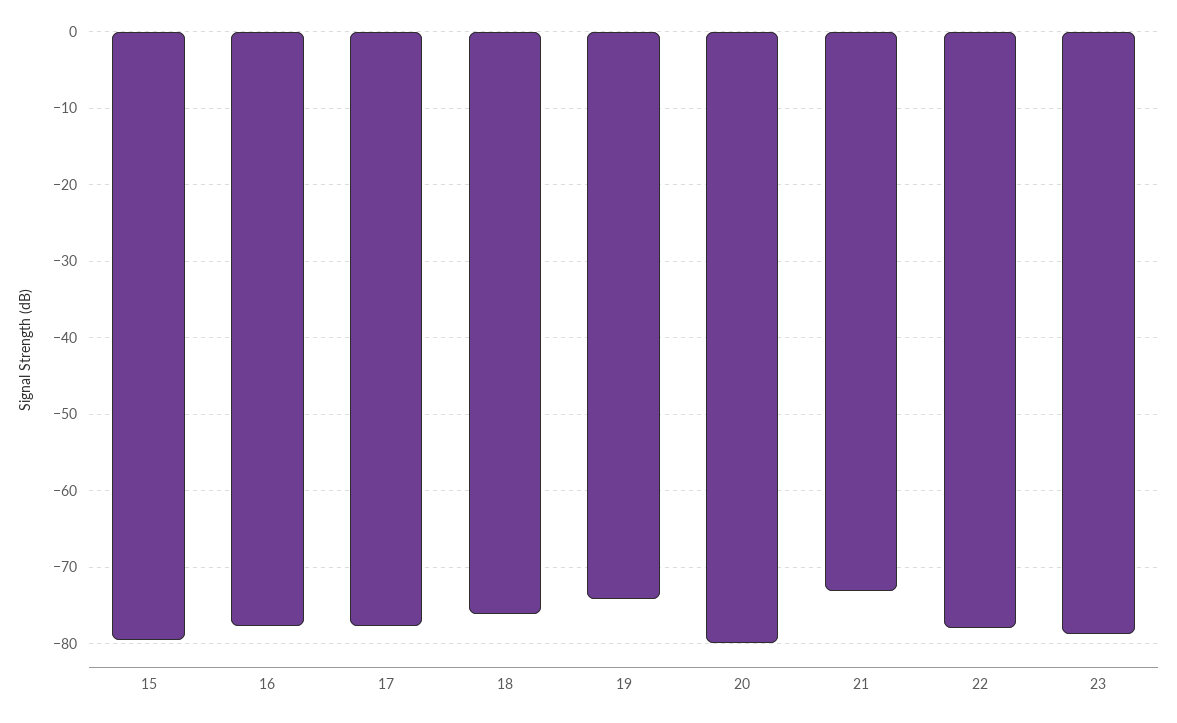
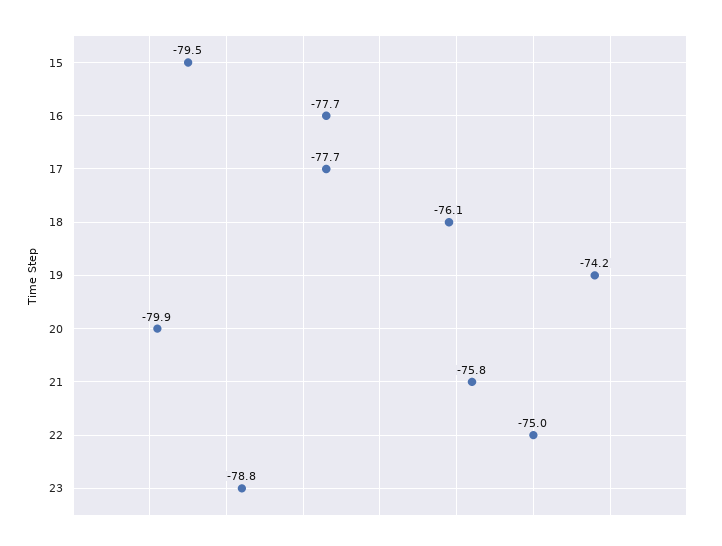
  {
    "15": -79.5,
    "16": -77.7,
    "17": -77.7,
    "18": -76.1,
    "19": -74.2,
    "20": -79.9,
-   "21": -73,
+   "21": -75.8,
-   "22": -78,
+   "22": -75,
    "23": -78.8
  }

